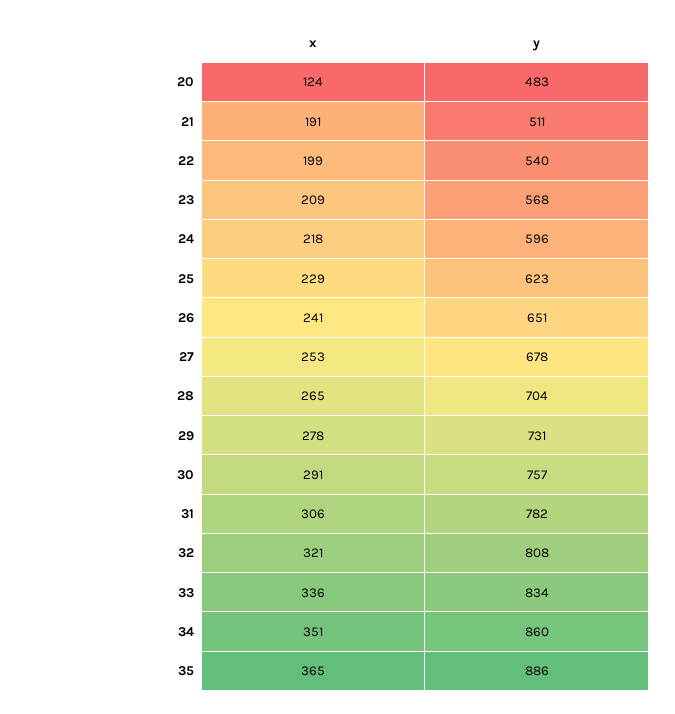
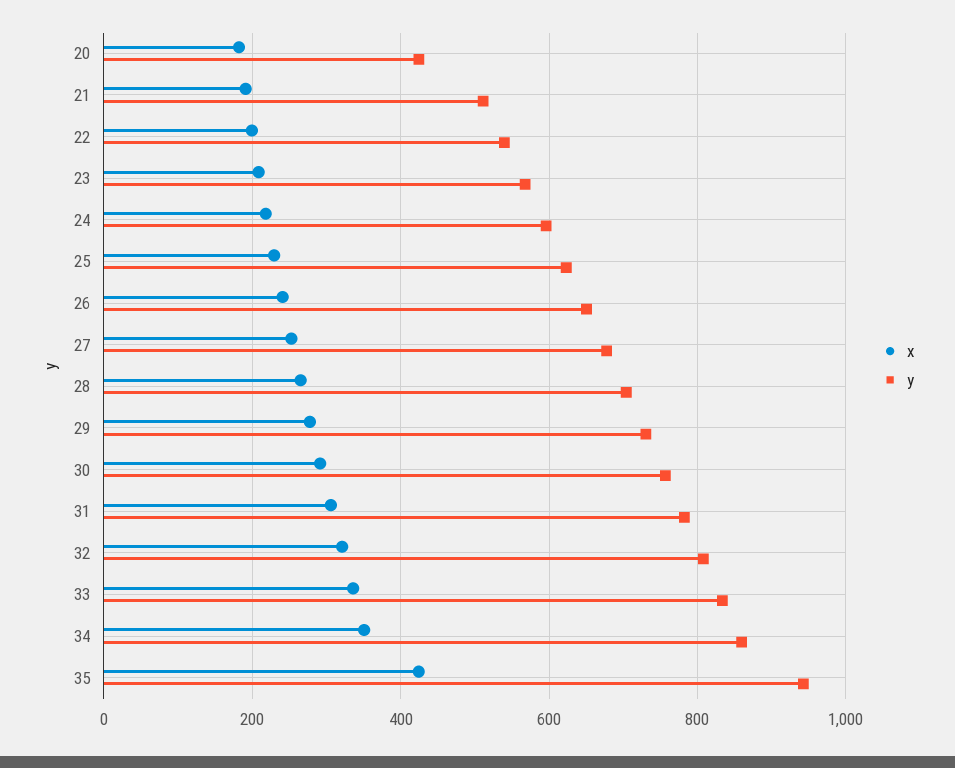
  {
    "x": {
-     "20": 124,
+     "20": 180,
      "21": 191,
      "22": 199,
      "23": 209,
      "24": 218,
      "25": 229,
      "26": 241,
      "27": 253,
      "28": 265,
      "29": 278,
      "30": 291,
      "31": 306,
      "32": 321,
      "33": 336,
      "34": 351,
-     "35": 365
+     "35": 420
    },
    "y": {
-     "20": 483,
+     "20": 420,
      "21": 511,
      "22": 540,
      "23": 568,
      "24": 596,
      "25": 623,
      "26": 651,
      "27": 678,
      "28": 704,
      "29": 731,
      "30": 757,
      "31": 782,
      "32": 808,
      "33": 834,
      "34": 860,
-     "35": 886
+     "35": 940
    }
  }

